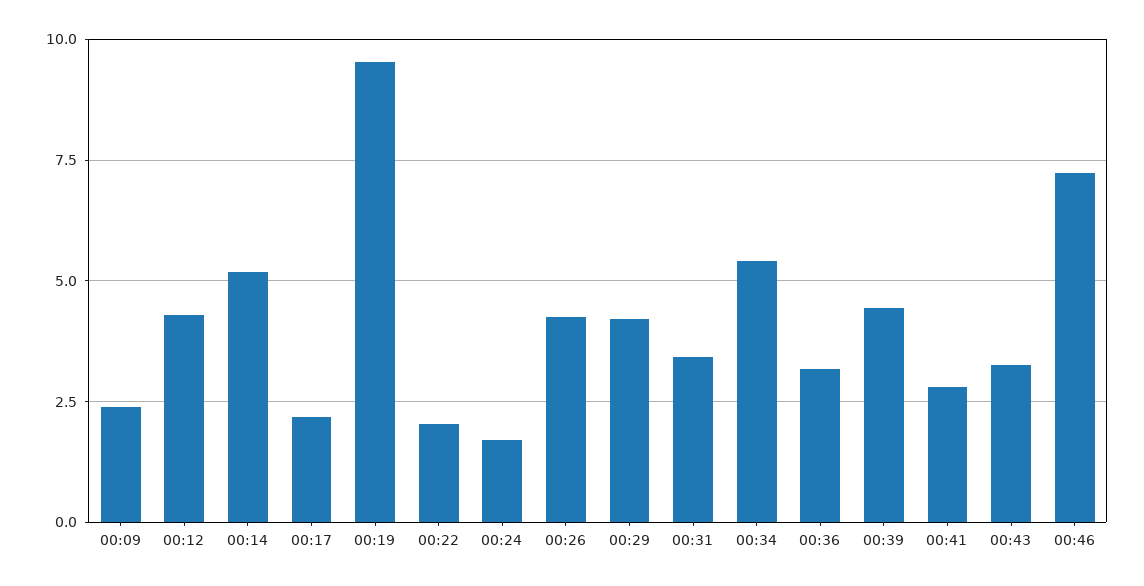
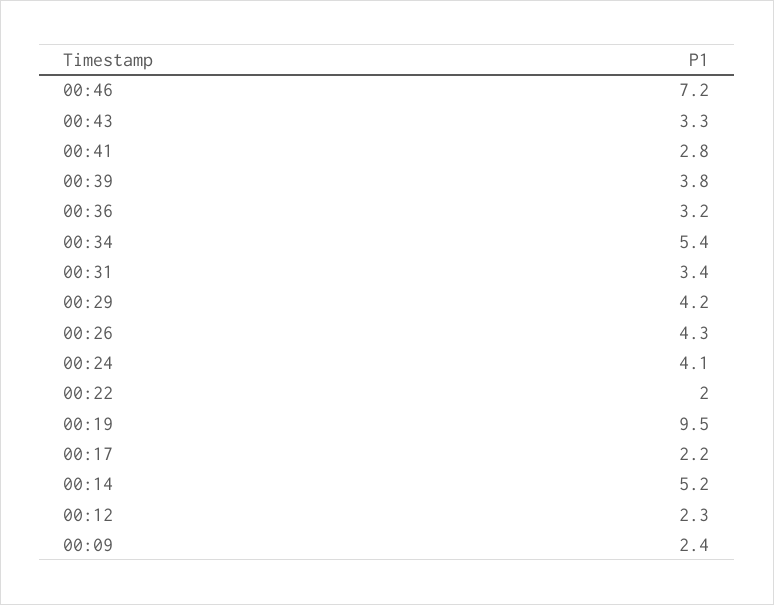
  {
    "00:09": 2.4,
-   "00:12": 4.25,
+   "00:12": 2.3,
    "00:14": 5.2,
    "00:17": 2.2,
    "00:19": 9.5,
    "00:22": 2,
-   "00:24": 1.75,
+   "00:24": 4.1,
    "00:26": 4.3,
    "00:29": 4.2,
    "00:31": 3.4,
    "00:34": 5.4,
    "00:36": 3.2,
-   "00:39": 4.5,
+   "00:39": 3.8,
    "00:41": 2.8,
    "00:43": 3.3,
    "00:46": 7.2
  }

